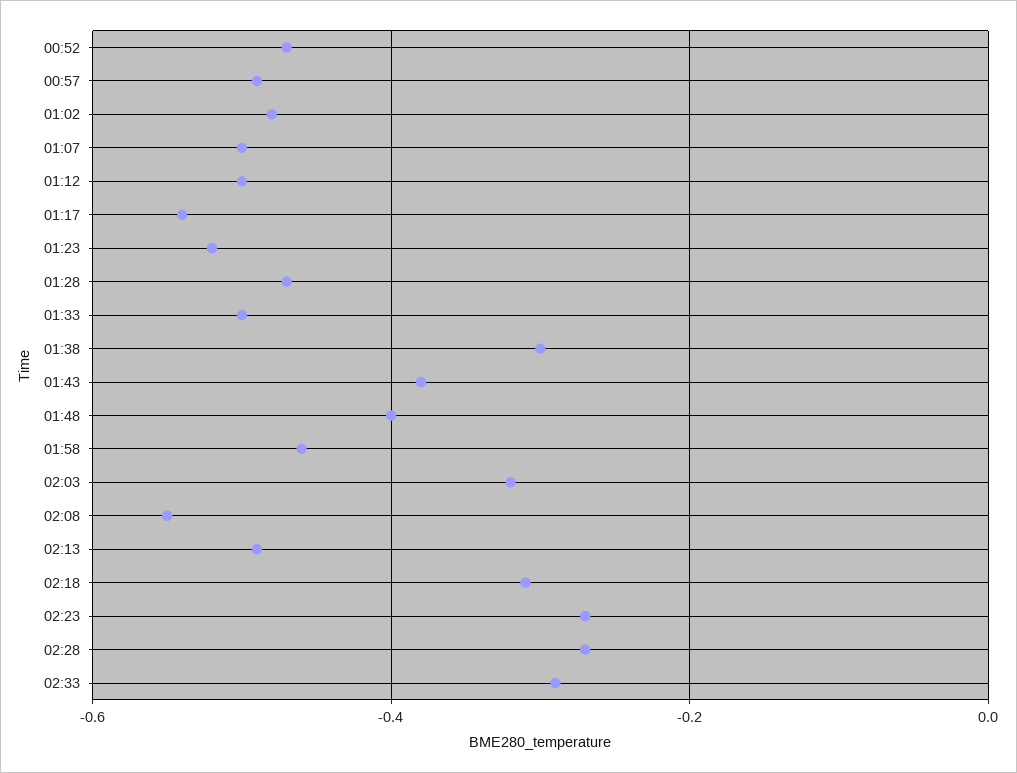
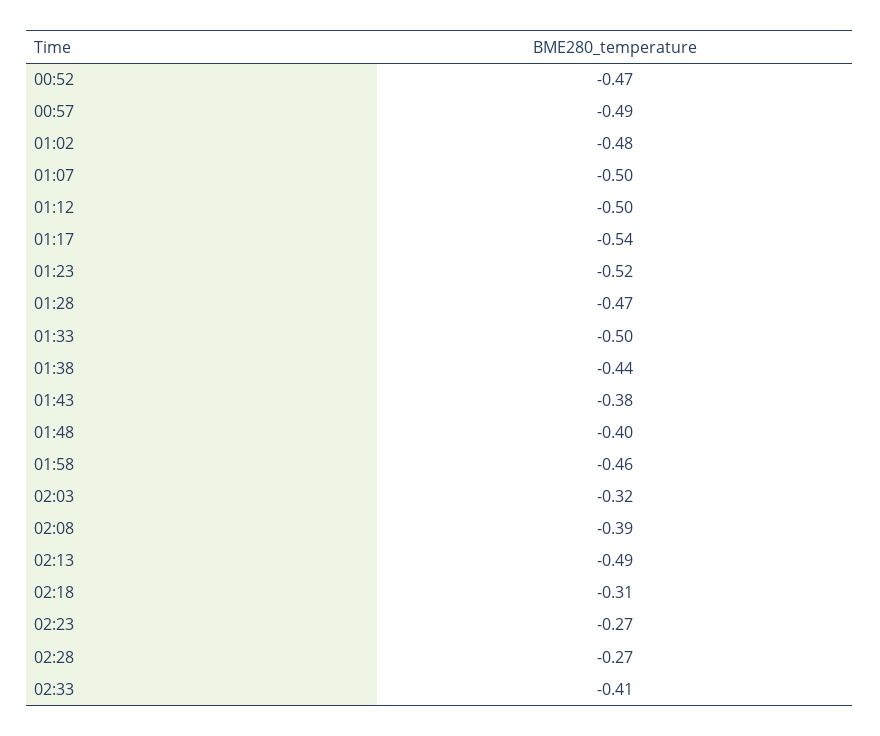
  {
    "00:52": -0.47,
    "00:57": -0.49,
    "01:02": -0.48,
    "01:07": -0.5,
    "01:12": -0.5,
    "01:17": -0.54,
    "01:23": -0.52,
    "01:28": -0.47,
    "01:33": -0.5,
-   "01:38": -0.3,
+   "01:38": -0.44,
    "01:43": -0.38,
    "01:48": -0.4,
    "01:58": -0.46,
    "02:03": -0.32,
-   "02:08": -0.55,
+   "02:08": -0.39,
    "02:13": -0.49,
    "02:18": -0.31,
    "02:23": -0.27,
    "02:28": -0.27,
-   "02:33": -0.3
+   "02:33": -0.41
  }

